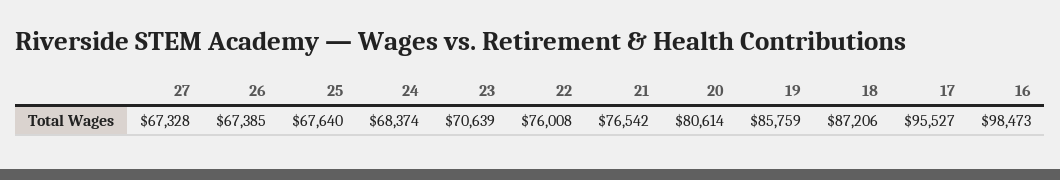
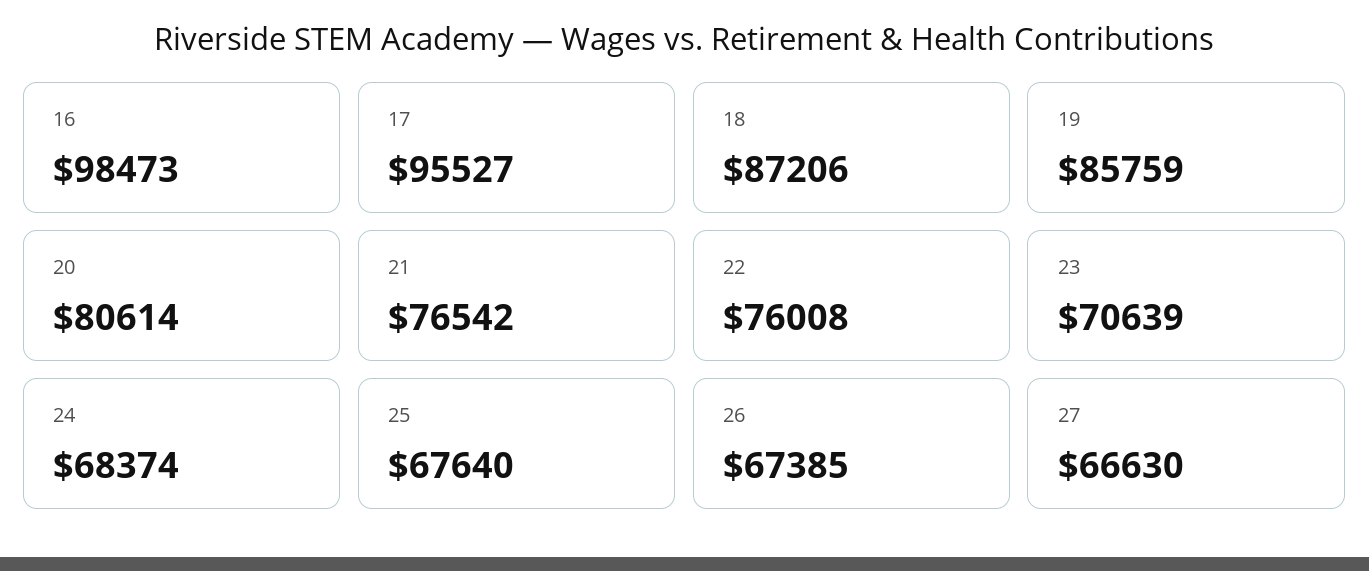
  {
-   "27": 67328,
+   "27": 66630,
    "26": 67385,
    "25": 67640,
    "24": 68374,
    "23": 70639,
    "22": 76008,
    "21": 76542,
    "20": 80614,
    "19": 85759,
    "18": 87206,
    "17": 95527,
    "16": 98473
  }

